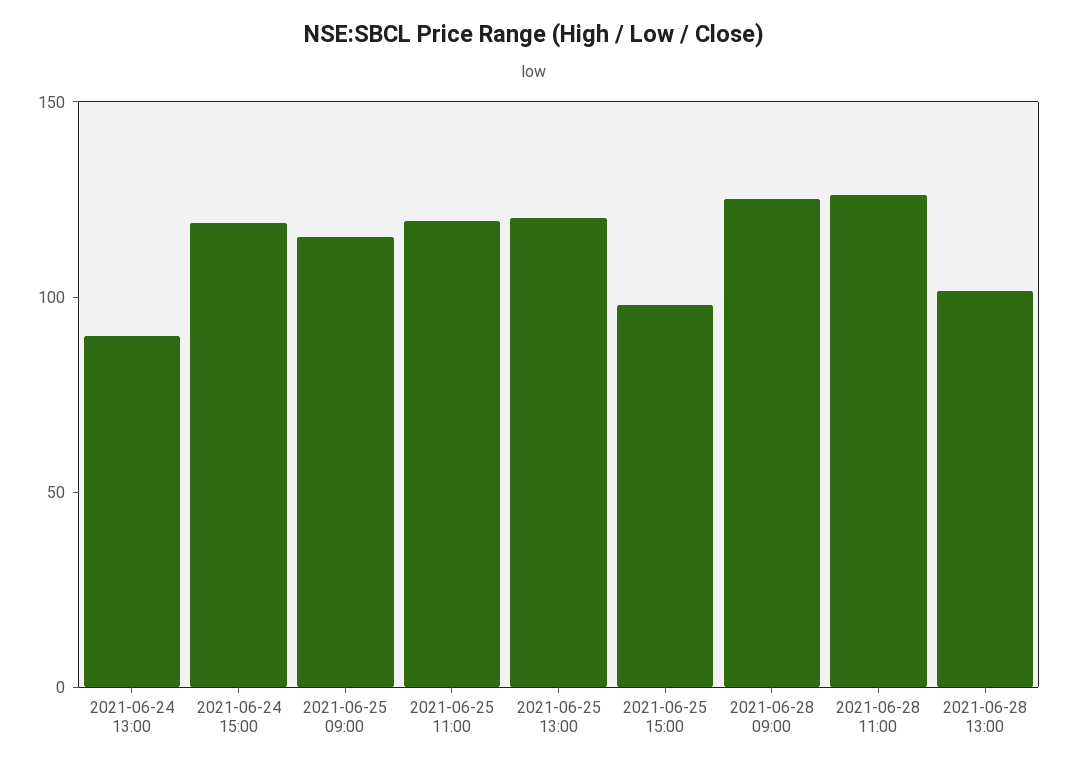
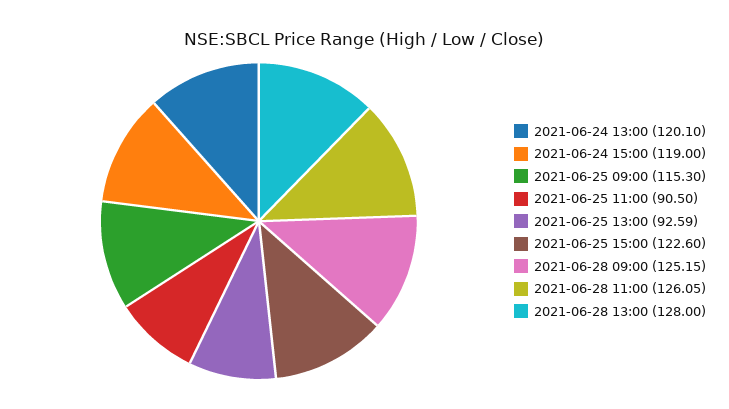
  {
-   "2021-06-24 13:00": 90,
+   "2021-06-24 13:00": 120.1,
    "2021-06-24 15:00": 119,
    "2021-06-25 09:00": 115.3,
-   "2021-06-25 11:00": 120,
+   "2021-06-25 11:00": 90.5,
-   "2021-06-25 13:00": 120,
+   "2021-06-25 13:00": 92.59,
-   "2021-06-25 15:00": 100,
+   "2021-06-25 15:00": 122.6,
    "2021-06-28 09:00": 125.15,
    "2021-06-28 11:00": 126.05,
-   "2021-06-28 13:00": 100
+   "2021-06-28 13:00": 128
  }

